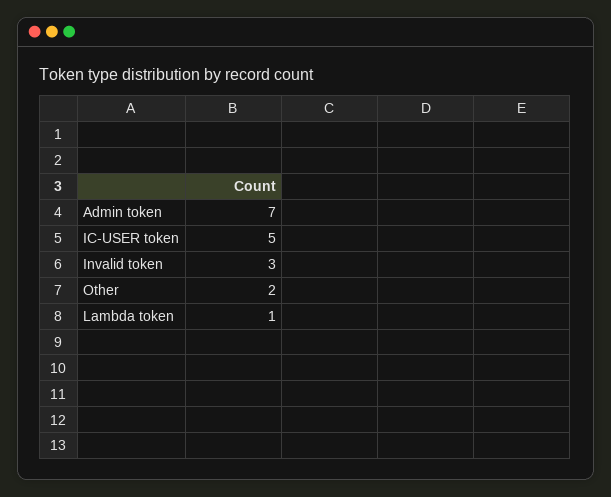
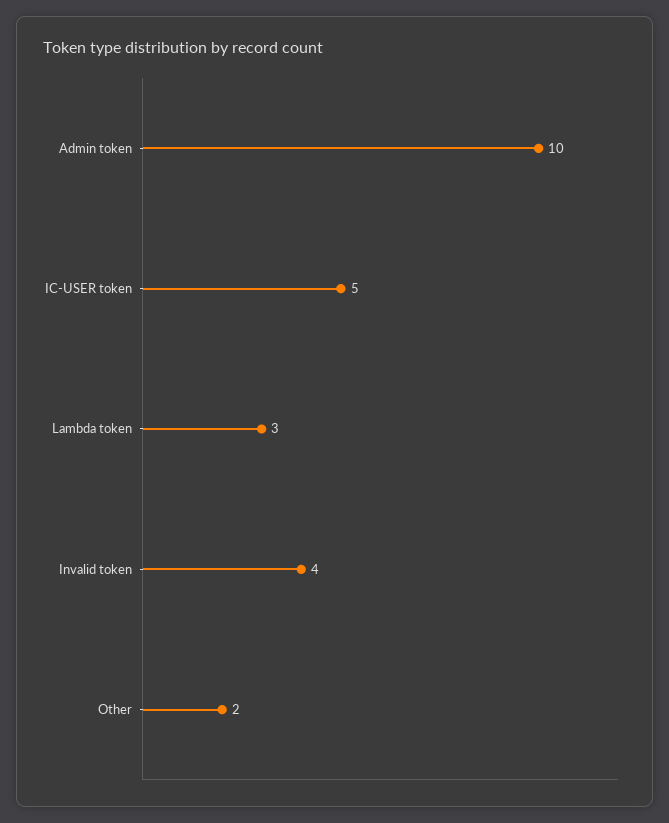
  {
-   "Admin token": 7,
+   "Admin token": 10,
    "IC-USER token": 5,
-   "Invalid token": 3,
+   "Invalid token": 4,
    "Other": 2,
-   "Lambda token": 1
+   "Lambda token": 3
  }

